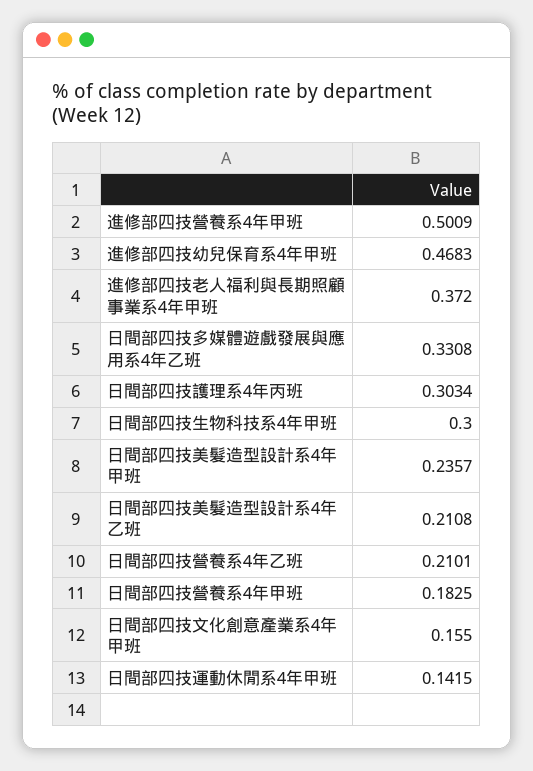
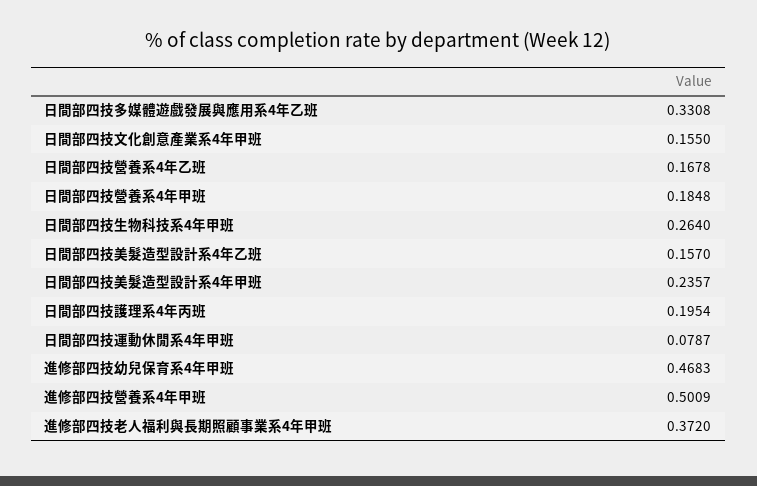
  {
    "進修部四技營養系4年甲班": 0.5009,
    "進修部四技幼兒保育系4年甲班": 0.4683,
    "進修部四技老人福利與長期照顧事業系4年甲班": 0.372,
    "日間部四技多媒體遊戲發展與應用系4年乙班": 0.3308,
-   "日間部四技護理系4年丙班": 0.3034,
+   "日間部四技護理系4年丙班": 0.1954,
-   "日間部四技生物科技系4年甲班": 0.3,
+   "日間部四技生物科技系4年甲班": 0.264,
    "日間部四技美髮造型設計系4年甲班": 0.2357,
-   "日間部四技美髮造型設計系4年乙班": 0.2108,
+   "日間部四技美髮造型設計系4年乙班": 0.157,
-   "日間部四技營養系4年乙班": 0.2101,
+   "日間部四技營養系4年乙班": 0.1678,
-   "日間部四技營養系4年甲班": 0.1825,
+   "日間部四技營養系4年甲班": 0.1848,
    "日間部四技文化創意產業系4年甲班": 0.155,
-   "日間部四技運動休閒系4年甲班": 0.1415
+   "日間部四技運動休閒系4年甲班": 0.0787
  }

